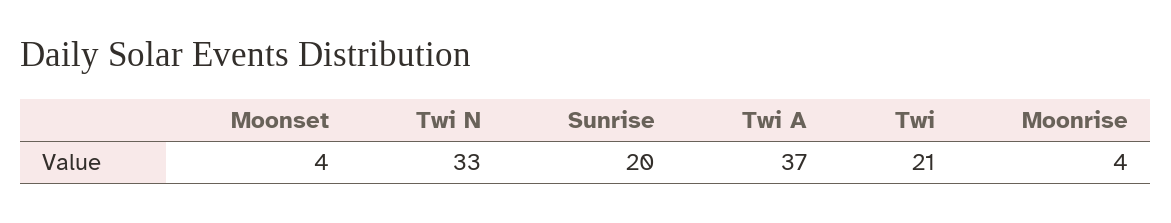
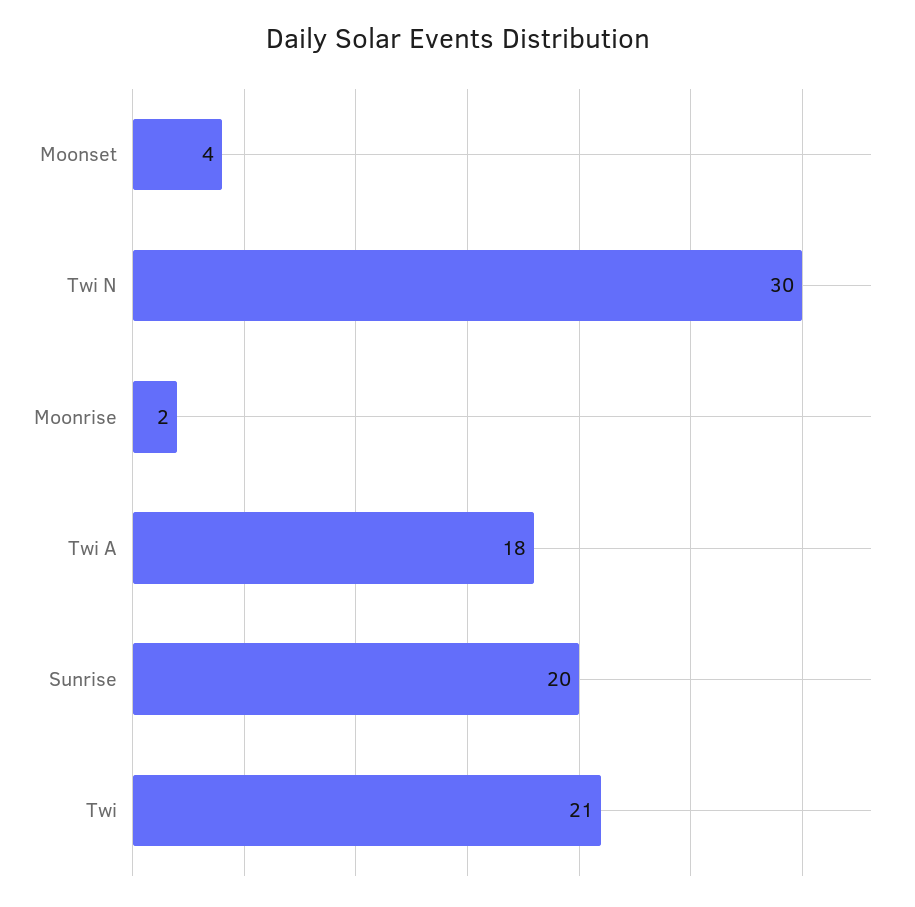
  {
    "Moonset": 4,
-   "Twi N": 33,
+   "Twi N": 30,
    "Sunrise": 20,
-   "Twi A": 37,
+   "Twi A": 18,
    "Twi": 21,
-   "Moonrise": 4
+   "Moonrise": 2
  }

